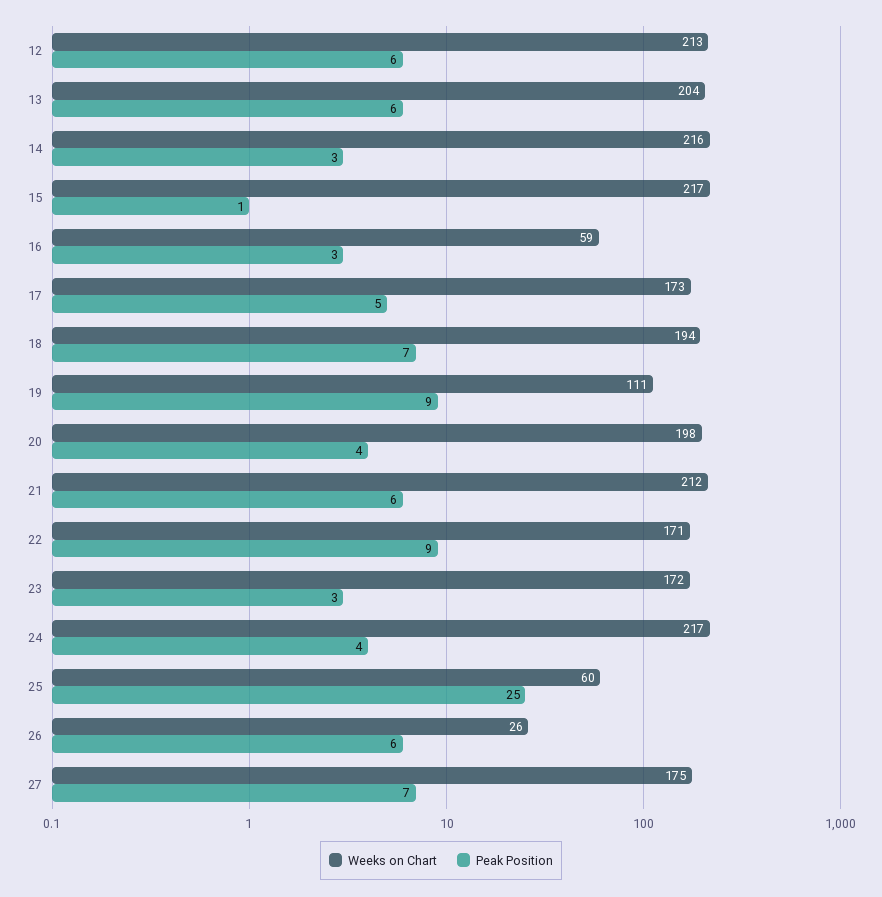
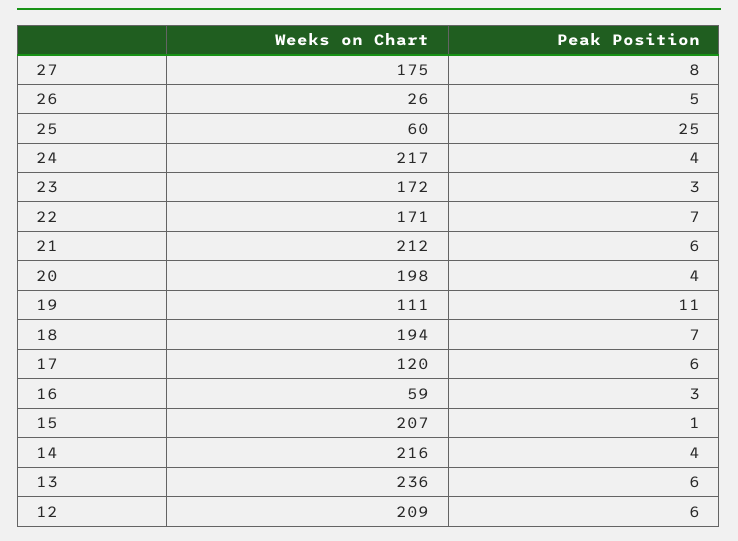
  {
    "Weeks on Chart": {
-     "12": 213,
+     "12": 209,
-     "13": 204,
+     "13": 236,
      "14": 216,
-     "15": 217,
+     "15": 207,
      "16": 59,
-     "17": 173,
+     "17": 120,
      "18": 194,
      "19": 111,
      "20": 198,
      "21": 212,
      "22": 171,
      "23": 172,
      "24": 217,
      "25": 60,
      "26": 26,
      "27": 175
    },
    "Peak Position": {
      "12": 6,
      "13": 6,
-     "14": 3,
+     "14": 4,
      "15": 1,
      "16": 3,
-     "17": 5,
+     "17": 6,
      "18": 7,
-     "19": 9,
+     "19": 11,
      "20": 4,
      "21": 6,
-     "22": 9,
+     "22": 7,
      "23": 3,
      "24": 4,
      "25": 25,
-     "26": 6,
+     "26": 5,
-     "27": 7
+     "27": 8
    }
  }

